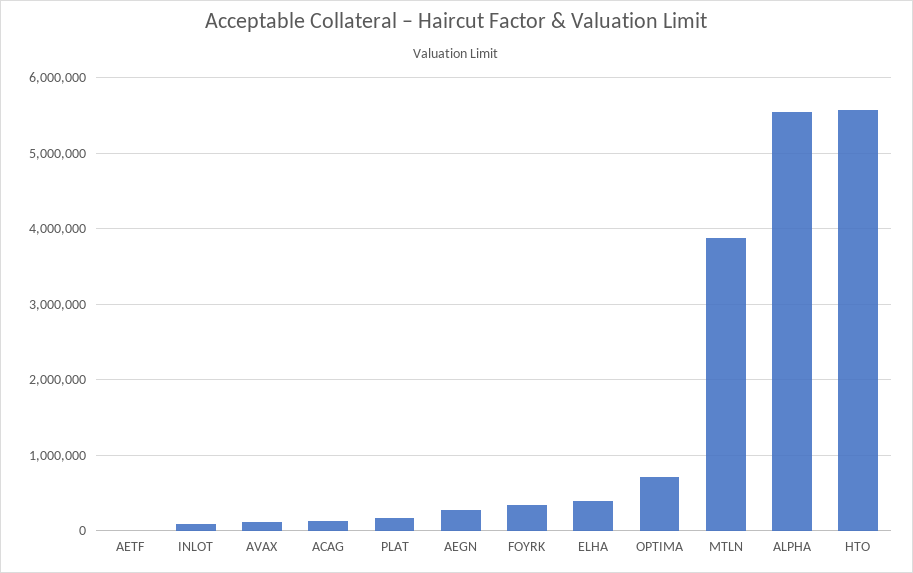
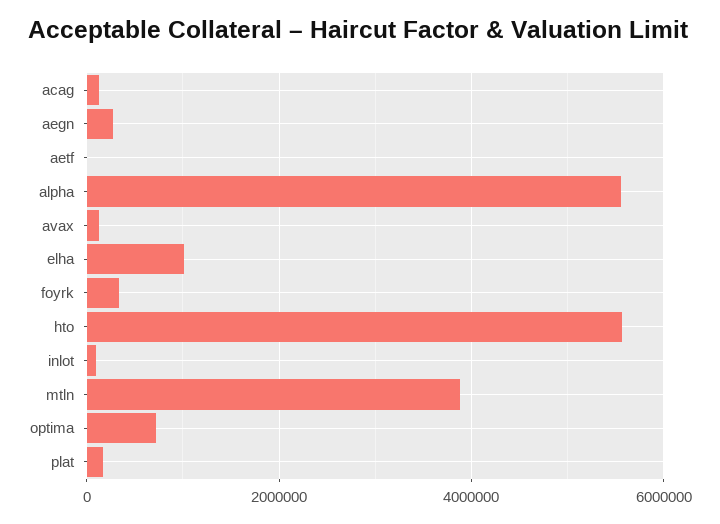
  {
    "AETF": 0,
    "INLOT": 100000,
    "AVAX": 100000,
    "ACAG": 100000,
    "PLAT": 200000,
    "AEGN": 300000,
    "FOYRK": 300000,
-   "ELHA": 400000,
+   "ELHA": 1000000,
    "OPTIMA": 700000,
    "MTLN": 3900000,
    "ALPHA": 5600000,
    "HTO": 5600000
  }

